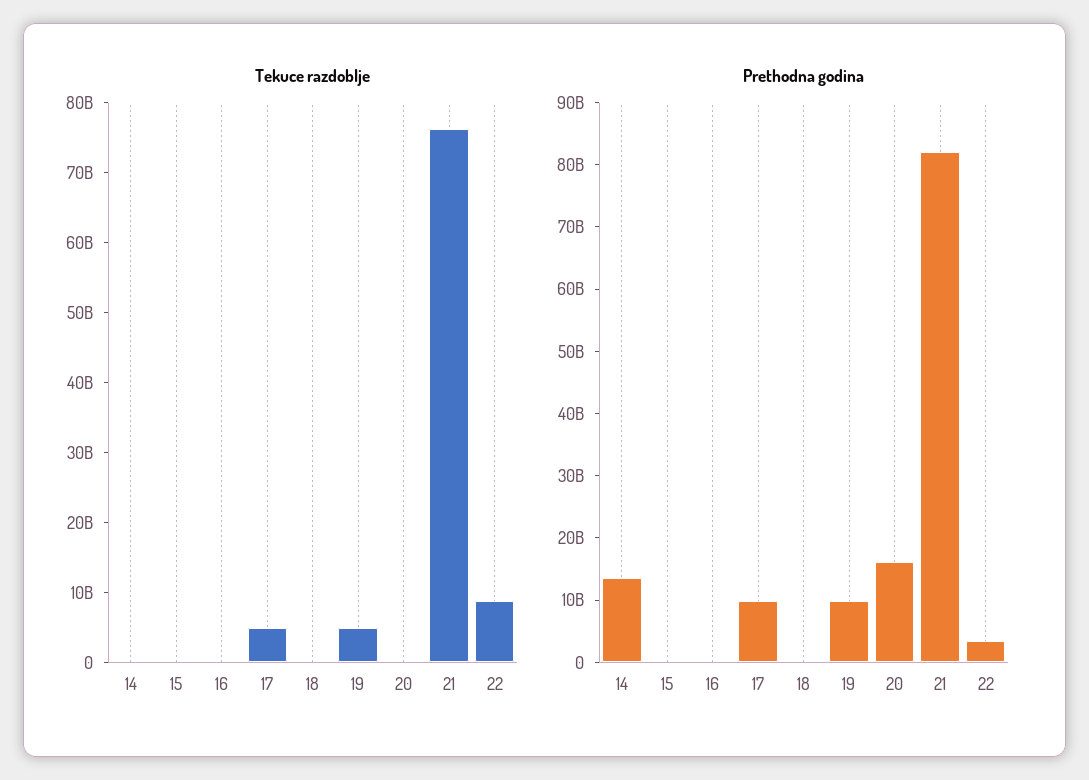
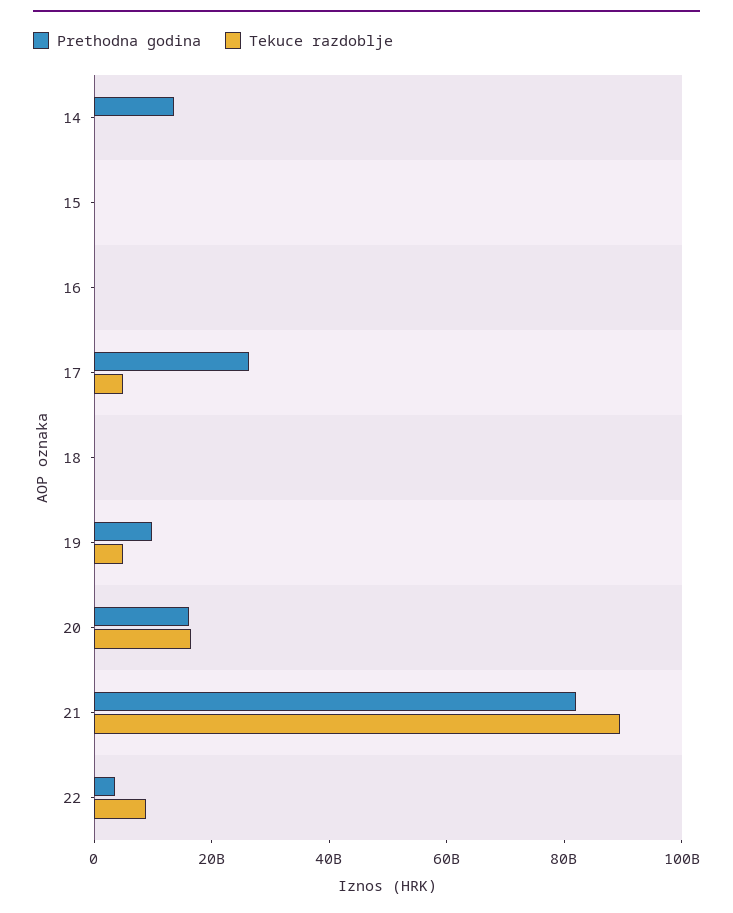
  {
    "Tekuce razdoblje": {
      "14": 0,
      "15": 0,
      "16": 0,
      "17": 4000000000,
      "18": 0,
      "19": 4000000000,
-     "20": 0,
+     "20": 15000000000,
-     "21": 76000000000,
+     "21": 90000000000,
      "22": 8000000000
    },
    "Prethodna godina": {
      "14": 14000000000,
      "15": 0,
      "16": 0,
-     "17": 10000000000,
+     "17": 25000000000,
      "18": 0,
      "19": 10000000000,
      "20": 16000000000,
      "21": 82000000000,
      "22": 4000000000
    }
  }

